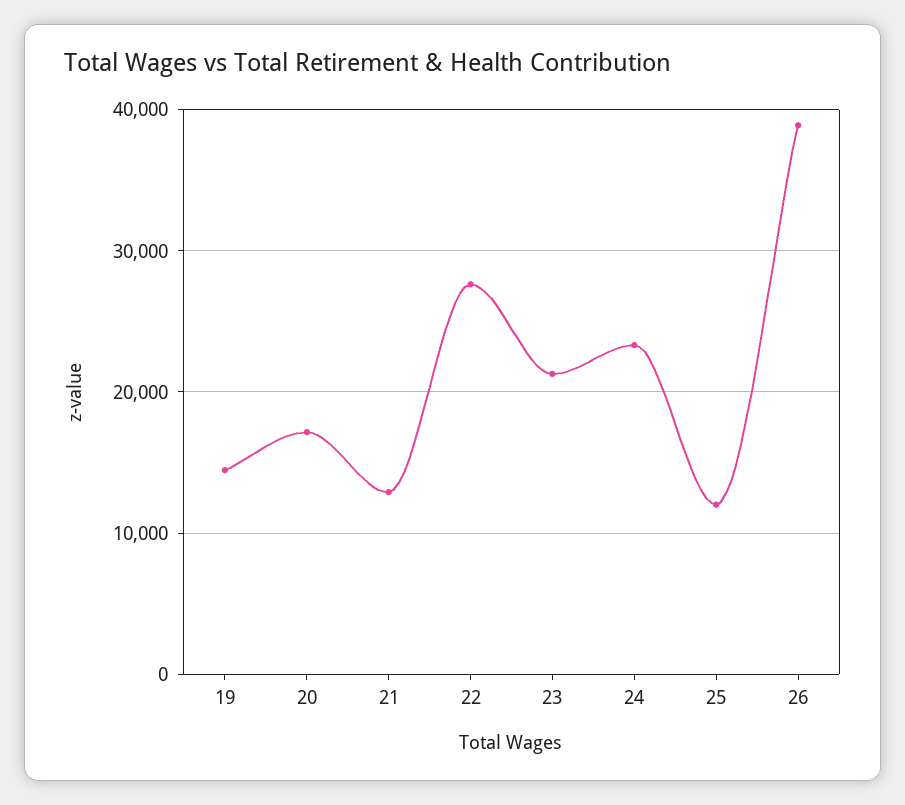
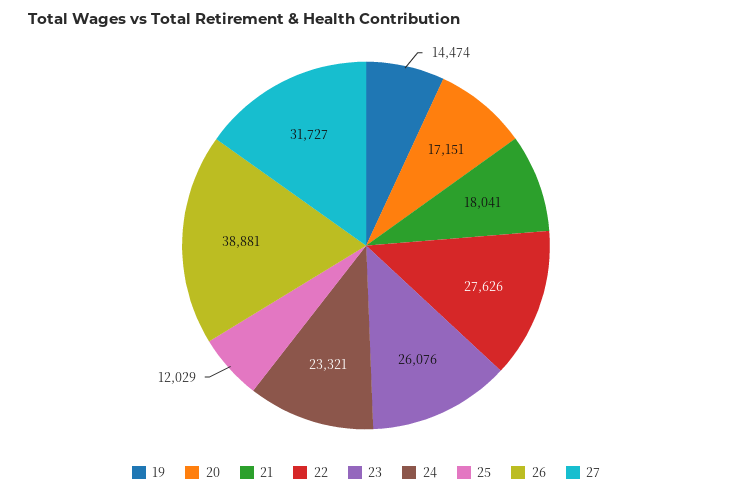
  {
    "19": 14474,
    "20": 17151,
-   "21": 13000,
+   "21": 18041,
    "22": 27626,
-   "23": 21000,
+   "23": 26076,
    "24": 23321,
    "25": 12029,
-   "26": 38881
+   "26": 38881,
+   "27": 31727
  }

